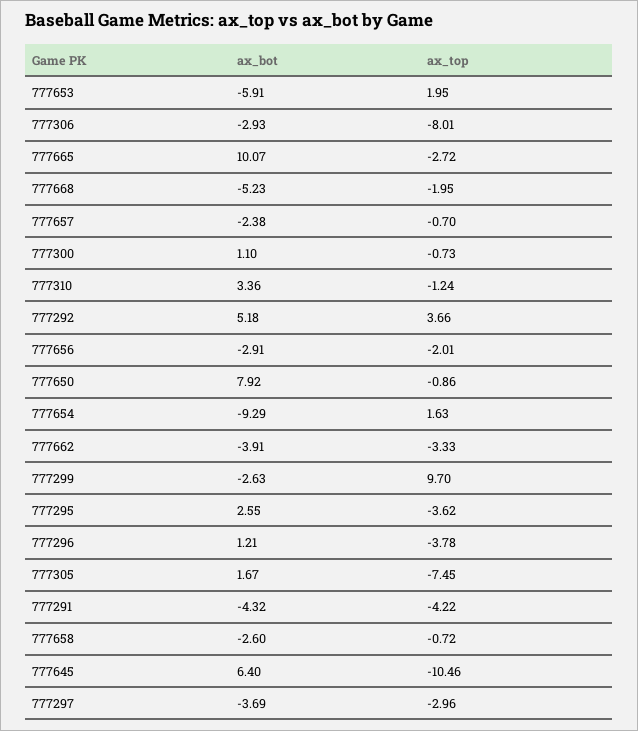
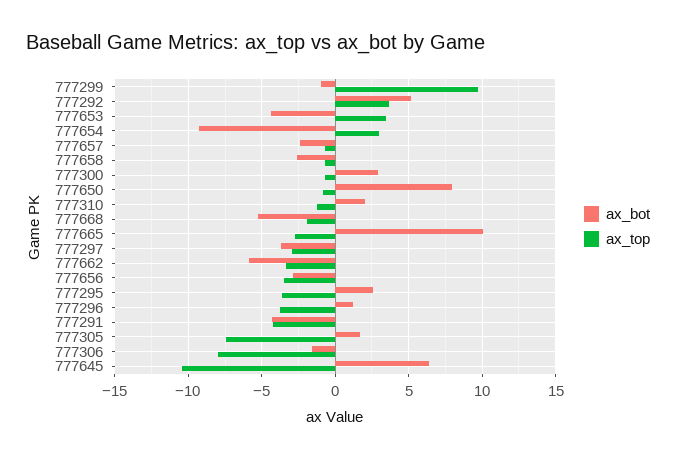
  {
    "ax_bot": {
-     "777653": -5.91,
+     "777653": -4.5,
-     "777306": -2.93,
+     "777306": -1.5,
      "777665": 10.07,
      "777668": -5.23,
      "777657": -2.38,
-     "777300": 1.1,
+     "777300": 3,
-     "777310": 3.36,
+     "777310": 2,
      "777292": 5.18,
      "777656": -2.91,
      "777650": 7.92,
      "777654": -9.29,
-     "777662": -3.91,
+     "777662": -6,
-     "777299": -2.63,
+     "777299": -1,
      "777295": 2.55,
      "777296": 1.21,
      "777305": 1.67,
      "777291": -4.32,
      "777658": -2.6,
      "777645": 6.4,
      "777297": -3.69
    },
    "ax_top": {
-     "777653": 1.95,
+     "777653": 3.5,
      "777306": -8.01,
      "777665": -2.72,
      "777668": -1.95,
      "777657": -0.7,
      "777300": -0.73,
      "777310": -1.24,
      "777292": 3.66,
-     "777656": -2.01,
+     "777656": -3.5,
      "777650": -0.86,
-     "777654": 1.63,
+     "777654": 3,
      "777662": -3.33,
      "777299": 9.7,
      "777295": -3.62,
      "777296": -3.78,
      "777305": -7.45,
      "777291": -4.22,
      "777658": -0.72,
      "777645": -10.46,
      "777297": -2.96
    }
  }

